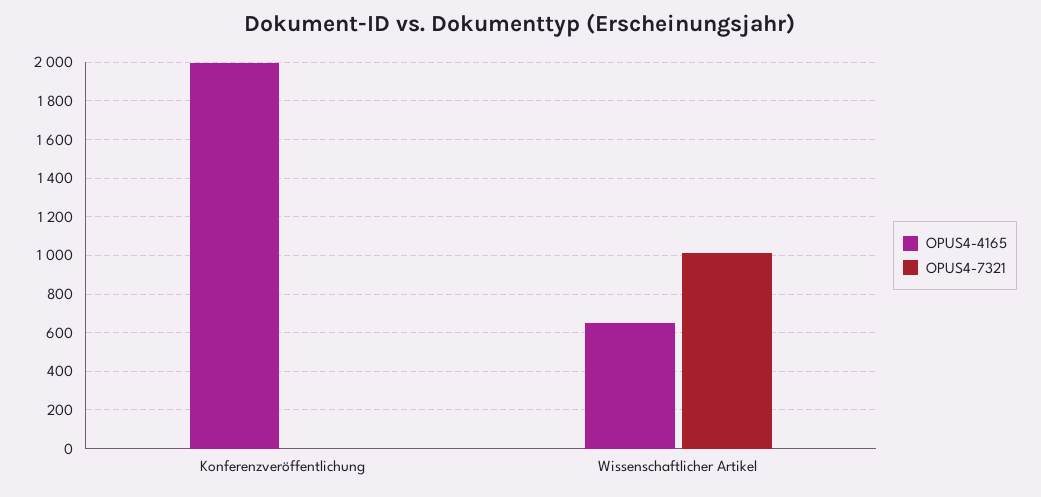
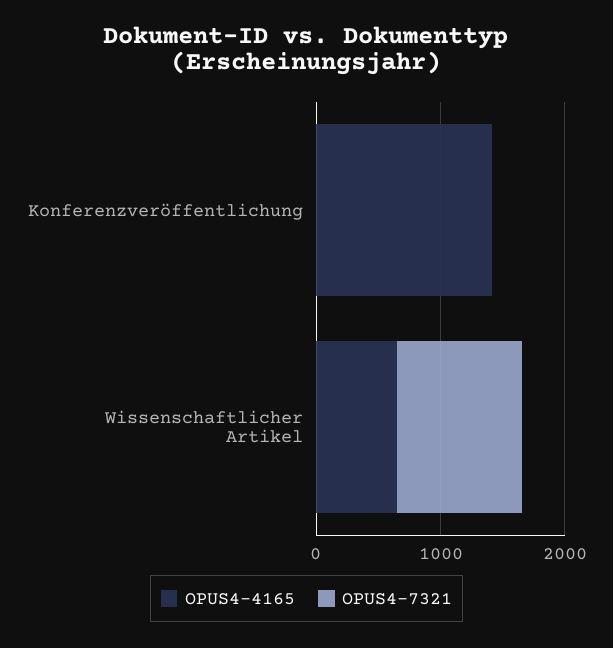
  {
    "OPUS4-4165": {
-     "Konferenzveröffentlichung": 2000,
+     "Konferenzveröffentlichung": 1400,
      "Wissenschaftlicher Artikel": 650
    },
    "OPUS4-7321": {
      "Konferenzveröffentlichung": 0,
      "Wissenschaftlicher Artikel": 1000
    }
  }

